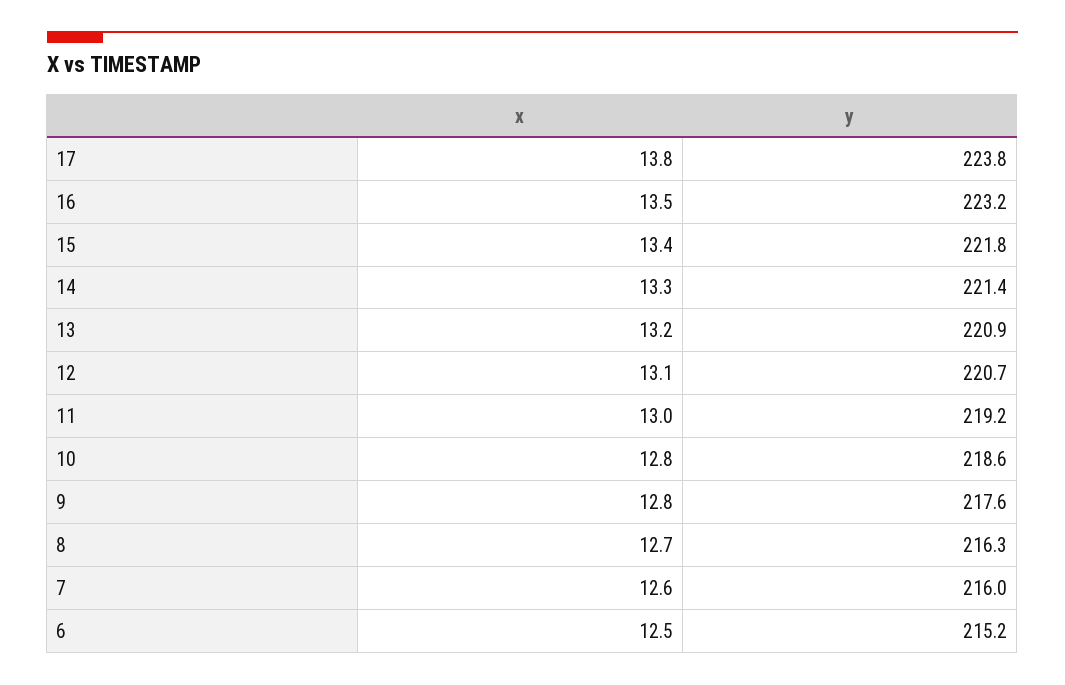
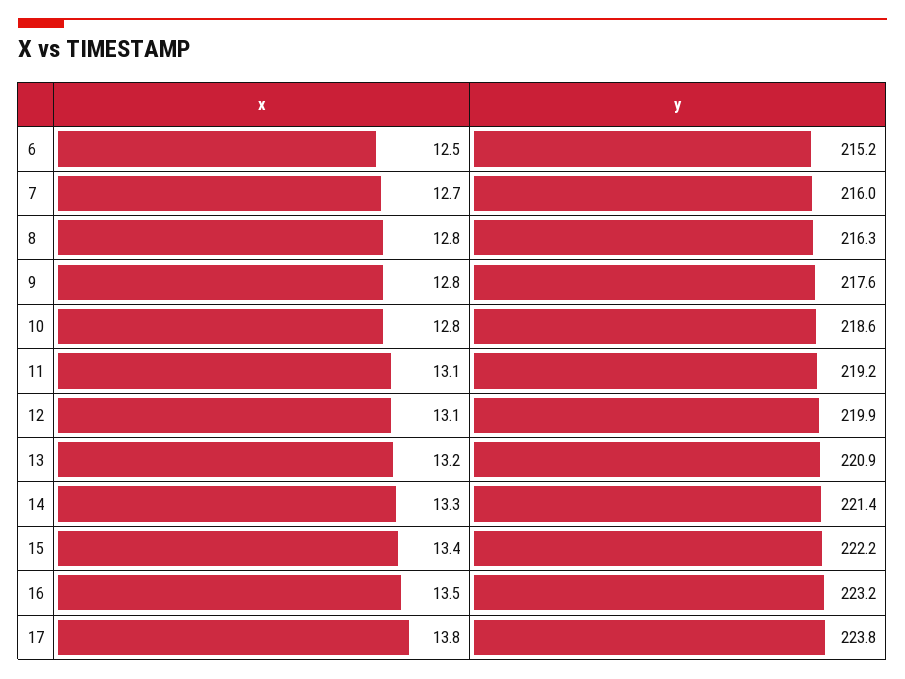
  {
    "x": {
      "17": 13.8,
      "16": 13.5,
      "15": 13.4,
      "14": 13.3,
      "13": 13.2,
      "12": 13.1,
-     "11": 13,
+     "11": 13.1,
      "10": 12.8,
      "9": 12.8,
-     "8": 12.7,
+     "8": 12.8,
-     "7": 12.6,
+     "7": 12.7,
      "6": 12.5
    },
    "y": {
      "17": 223.8,
      "16": 223.2,
-     "15": 221.8,
+     "15": 222.2,
      "14": 221.4,
      "13": 220.9,
-     "12": 220.7,
+     "12": 219.9,
      "11": 219.2,
      "10": 218.6,
      "9": 217.6,
      "8": 216.3,
      "7": 216,
      "6": 215.2
    }
  }

